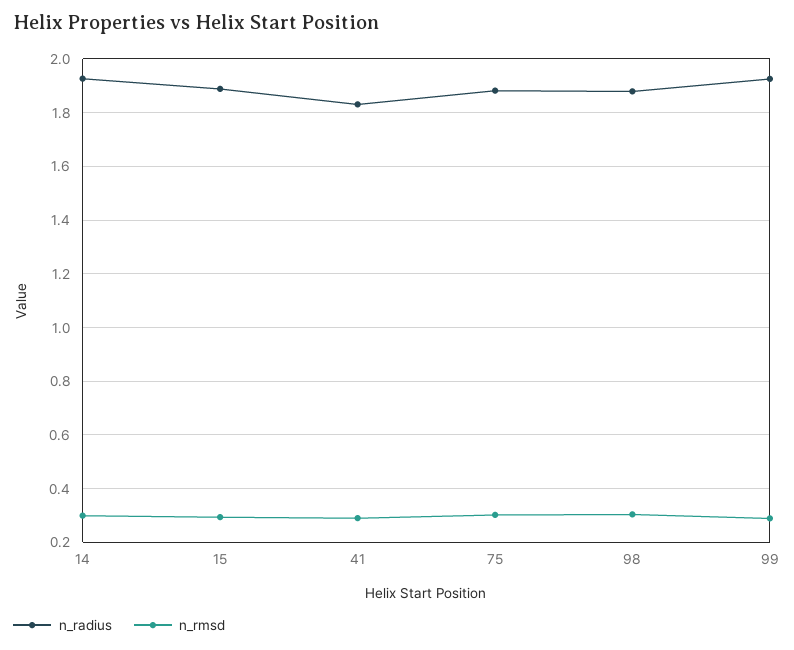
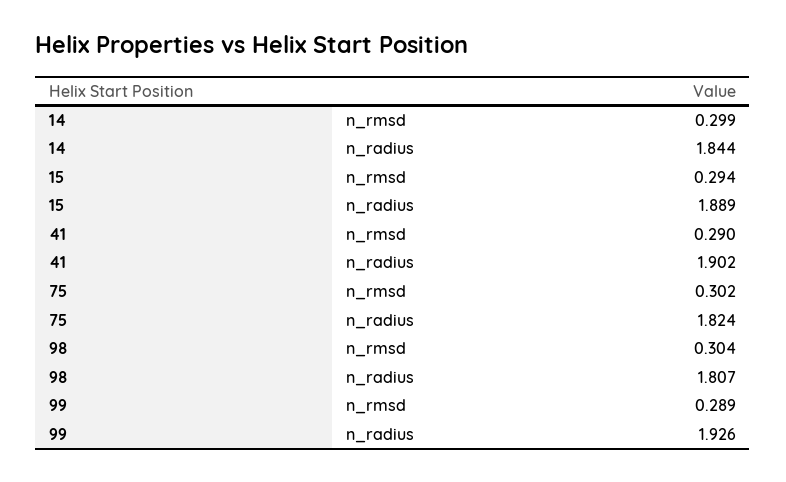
  {
    "n_radius": {
-     "14": 1.925,
+     "14": 1.844,
      "15": 1.889,
-     "41": 1.825,
+     "41": 1.902,
-     "75": 1.875,
+     "75": 1.824,
-     "98": 1.875,
+     "98": 1.807,
      "99": 1.926
    },
    "n_rmsd": {
      "14": 0.299,
      "15": 0.294,
      "41": 0.29,
      "75": 0.302,
      "98": 0.304,
      "99": 0.289
    }
  }

